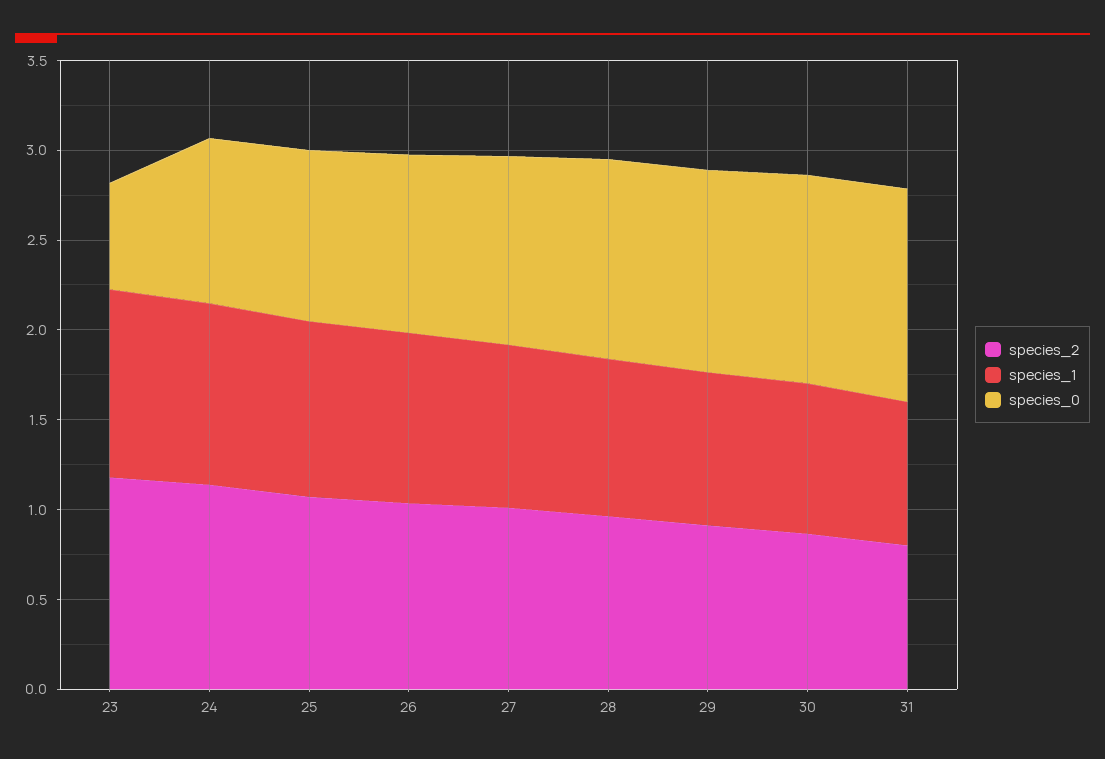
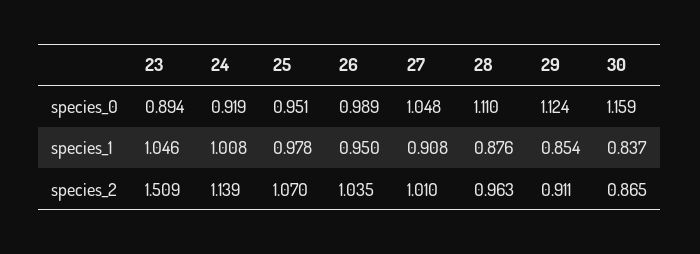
  {
    "species_2": {
-     "23": 1.2,
+     "23": 1.509,
      "24": 1.139,
      "25": 1.07,
      "26": 1.035,
      "27": 1.01,
      "28": 0.963,
      "29": 0.911,
-     "30": 0.865,
+     "30": 0.865
-     "31": 0.8
    },
    "species_1": {
      "23": 1.046,
      "24": 1.008,
      "25": 0.978,
      "26": 0.95,
      "27": 0.908,
      "28": 0.876,
      "29": 0.854,
-     "30": 0.837,
+     "30": 0.837
-     "31": 0.8
    },
    "species_0": {
-     "23": 0.6,
+     "23": 0.894,
      "24": 0.919,
      "25": 0.951,
      "26": 0.989,
      "27": 1.048,
      "28": 1.11,
      "29": 1.124,
-     "30": 1.159,
+     "30": 1.159
-     "31": 1.2
    }
  }

